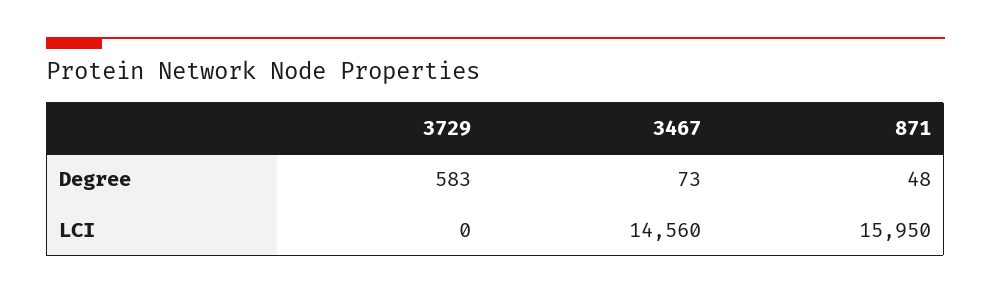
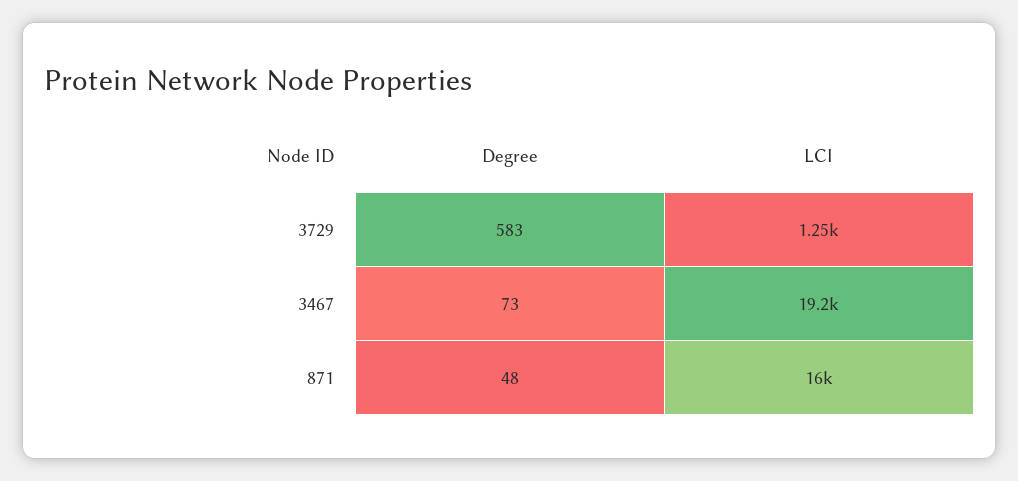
  {
    "3729": {
      "Degree": 583,
-     "LCI": 0
+     "LCI": 1250
    },
    "3467": {
      "Degree": 73,
-     "LCI": 14560
+     "LCI": 19200
    },
    "871": {
      "Degree": 48,
      "LCI": 15950
    }
  }

